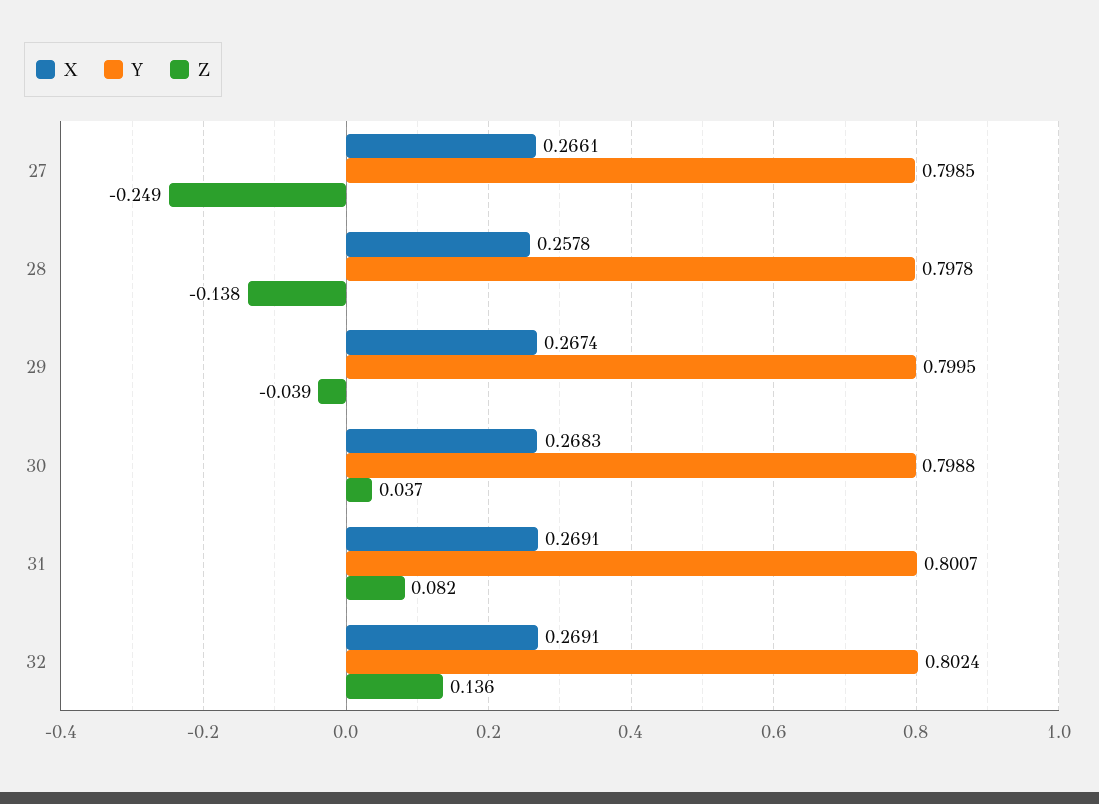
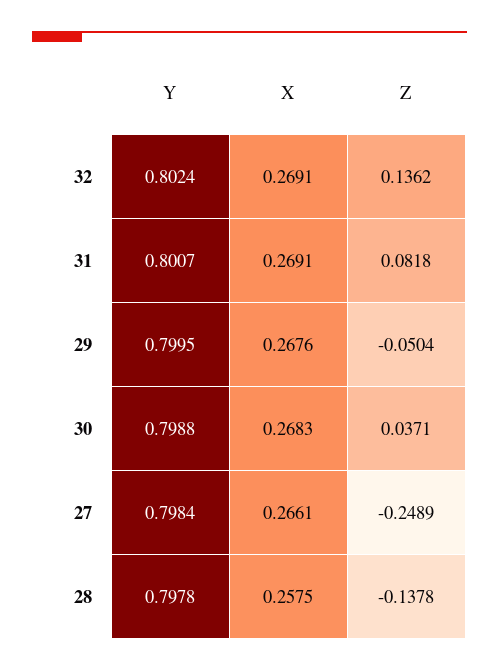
  {
    "X": {
      "27": 0.2661,
-     "28": 0.2578,
+     "28": 0.2575,
-     "29": 0.2674,
+     "29": 0.2676,
      "30": 0.2683,
      "31": 0.2691,
      "32": 0.2691
    },
    "Y": {
-     "27": 0.7985,
+     "27": 0.7984,
      "28": 0.7978,
      "29": 0.7995,
      "30": 0.7988,
      "31": 0.8007,
      "32": 0.8024
    },
    "Z": {
      "27": -0.2489,
      "28": -0.1378,
-     "29": -0.039,
+     "29": -0.0504,
      "30": 0.0371,
      "31": 0.0818,
      "32": 0.1362
    }
  }

